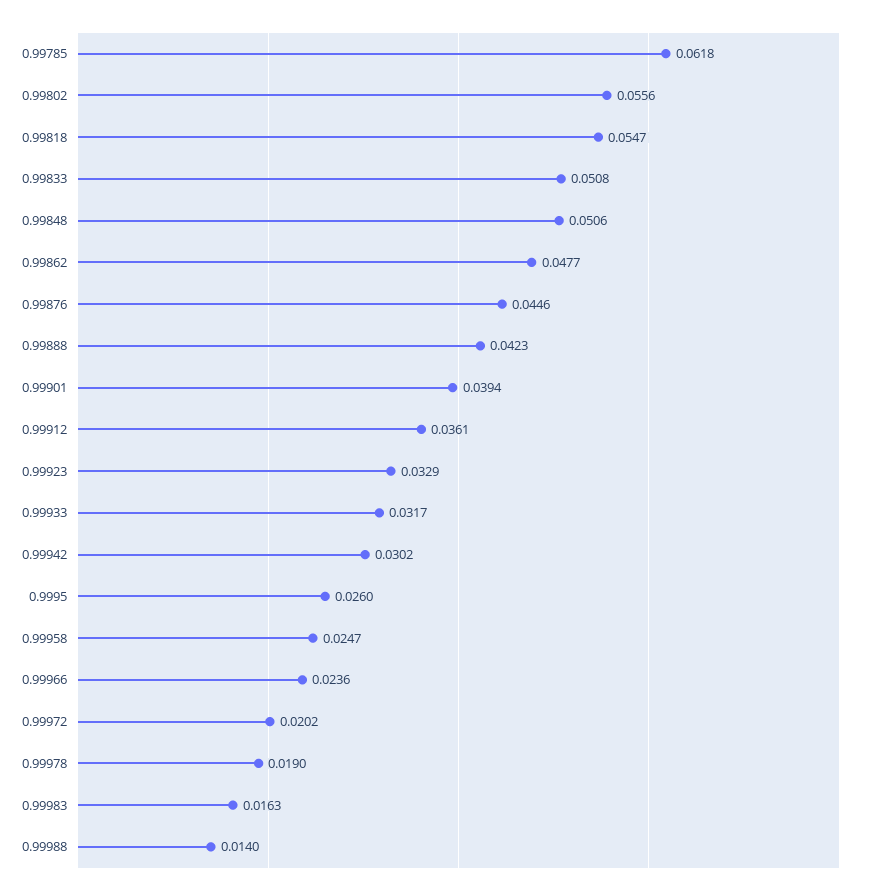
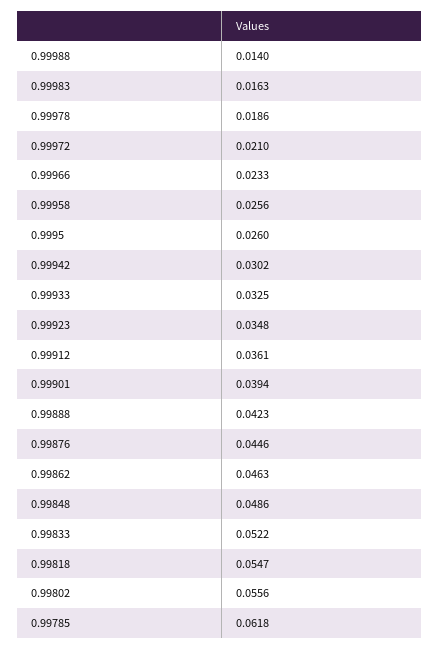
  {
    "0.99785": 0.0618,
    "0.99802": 0.0556,
    "0.99818": 0.0547,
-   "0.99833": 0.0508,
+   "0.99833": 0.0522,
-   "0.99848": 0.0506,
+   "0.99848": 0.0486,
-   "0.99862": 0.0477,
+   "0.99862": 0.0463,
    "0.99876": 0.0446,
    "0.99888": 0.0423,
    "0.99901": 0.0394,
    "0.99912": 0.0361,
-   "0.99923": 0.0329,
+   "0.99923": 0.0348,
-   "0.99933": 0.0317,
+   "0.99933": 0.0325,
    "0.99942": 0.0302,
    "0.9995": 0.026,
-   "0.99958": 0.0247,
+   "0.99958": 0.0256,
-   "0.99966": 0.0236,
+   "0.99966": 0.0233,
-   "0.99972": 0.0202,
+   "0.99972": 0.021,
-   "0.99978": 0.019,
+   "0.99978": 0.0186,
    "0.99983": 0.0163,
    "0.99988": 0.014
  }

